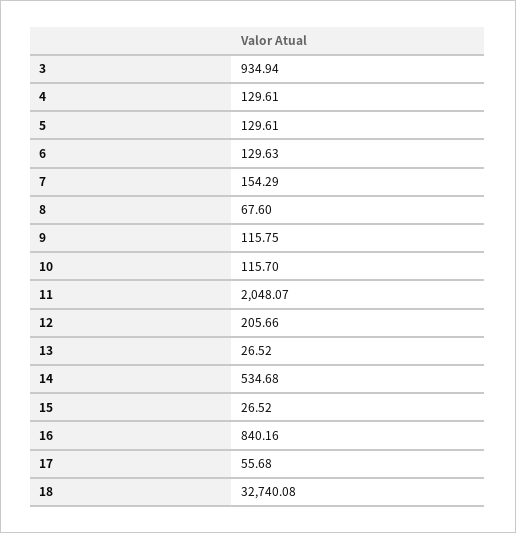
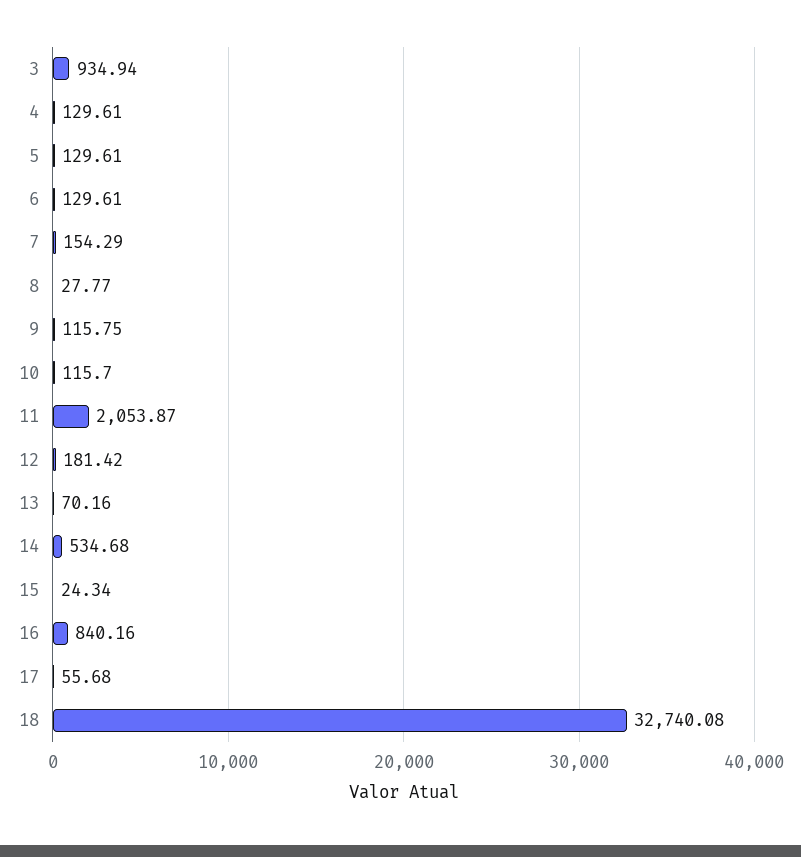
  {
    "3": 934.94,
    "4": 129.61,
    "5": 129.61,
-   "6": 129.63,
+   "6": 129.61,
    "7": 154.29,
-   "8": 67.6,
+   "8": 27.77,
    "9": 115.75,
    "10": 115.7,
-   "11": 2048.07,
+   "11": 2053.87,
-   "12": 205.66,
+   "12": 181.42,
-   "13": 26.52,
+   "13": 70.16,
    "14": 534.68,
-   "15": 26.52,
+   "15": 24.34,
    "16": 840.16,
    "17": 55.68,
    "18": 32740.08
  }

